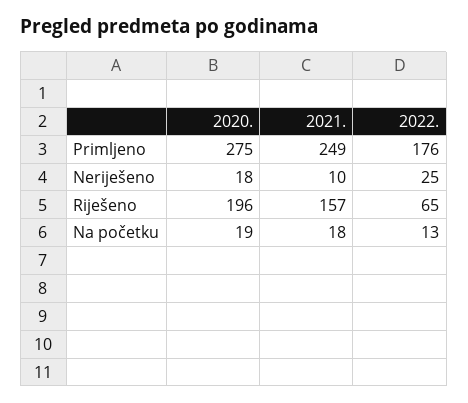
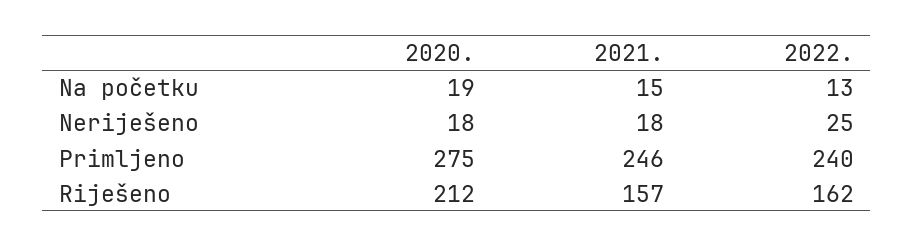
  {
    "2020.": {
      "Primljeno": 275,
      "Neriješeno": 18,
-     "Riješeno": 196,
+     "Riješeno": 212,
      "Na početku": 19
    },
    "2021.": {
-     "Primljeno": 249,
+     "Primljeno": 246,
-     "Neriješeno": 10,
+     "Neriješeno": 18,
      "Riješeno": 157,
-     "Na početku": 18
+     "Na početku": 15
    },
    "2022.": {
-     "Primljeno": 176,
+     "Primljeno": 240,
      "Neriješeno": 25,
-     "Riješeno": 65,
+     "Riješeno": 162,
      "Na početku": 13
    }
  }

